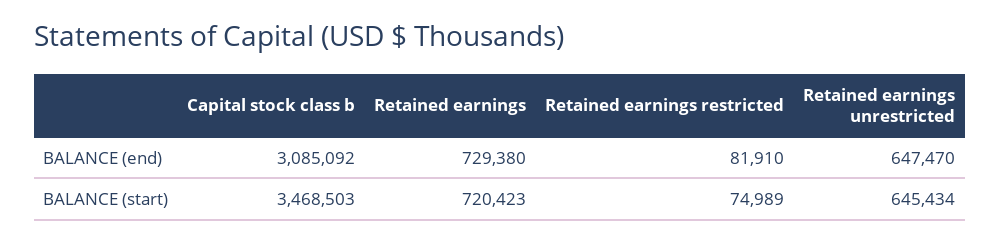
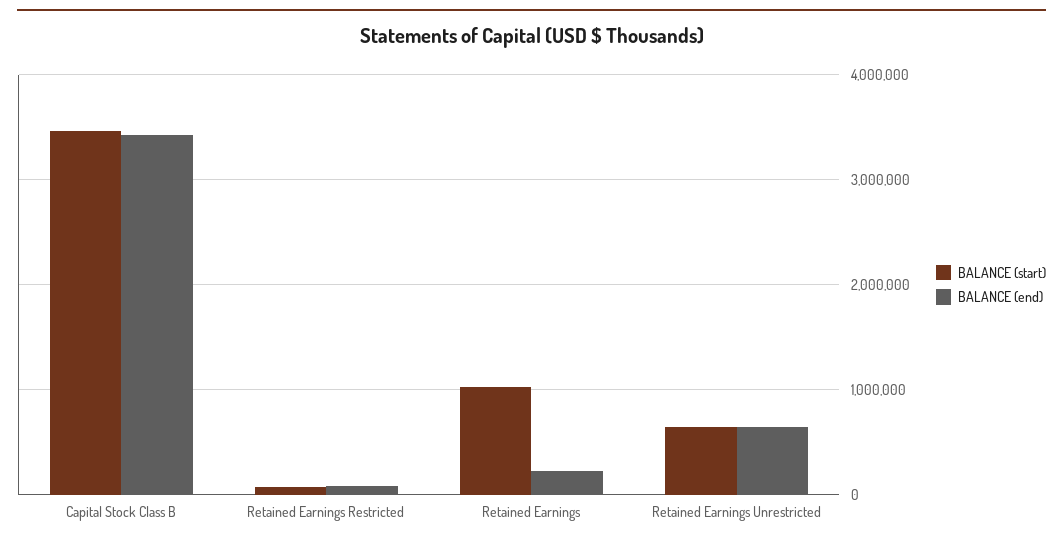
  {
    "BALANCE (end)": {
-     "Capital stock class b": 3085092,
+     "Capital stock class b": 3400000,
-     "Retained earnings": 729380,
+     "Retained earnings": 200000,
      "Retained earnings restricted": 81910,
      "Retained earnings unrestricted": 647470
    },
    "BALANCE (start)": {
      "Capital stock class b": 3468503,
-     "Retained earnings": 720423,
+     "Retained earnings": 1000000,
      "Retained earnings restricted": 74989,
      "Retained earnings unrestricted": 645434
    }
  }

